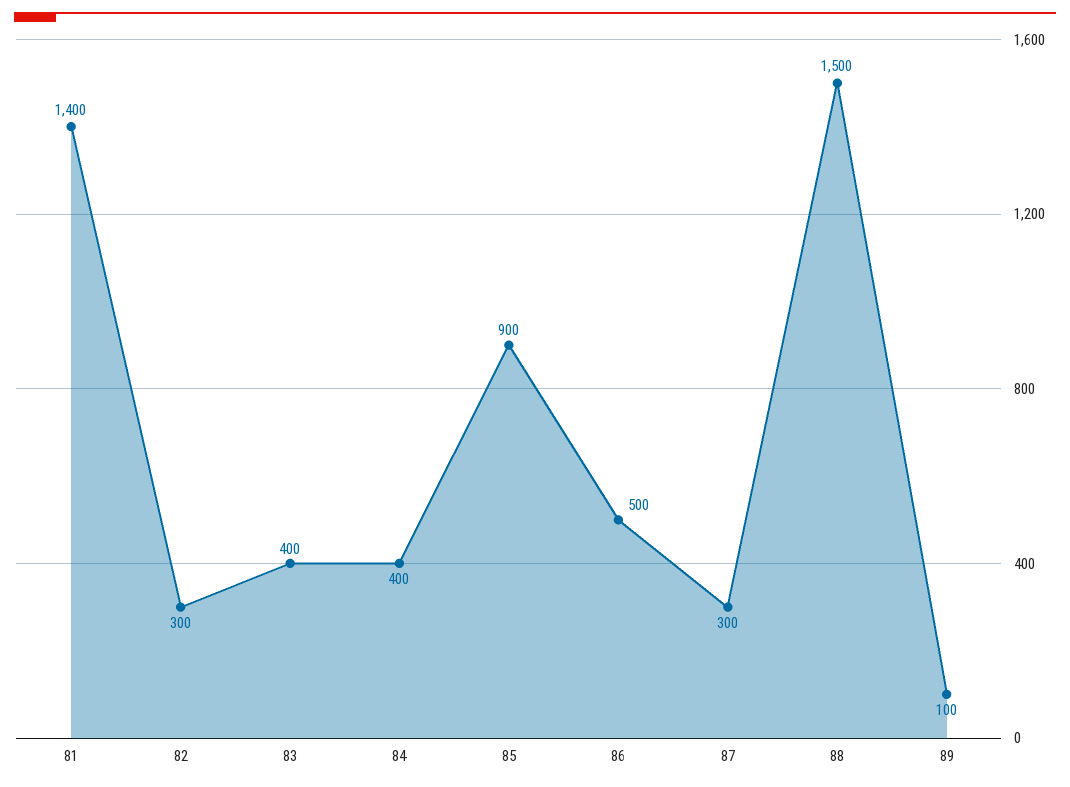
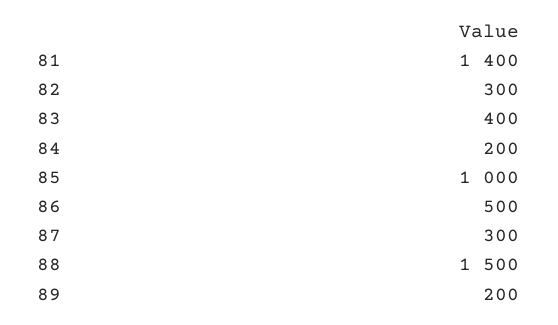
  {
    "81": 1400,
    "82": 300,
    "83": 400,
-   "84": 400,
+   "84": 200,
-   "85": 900,
+   "85": 1000,
    "86": 500,
    "87": 300,
    "88": 1500,
-   "89": 100
+   "89": 200
  }

